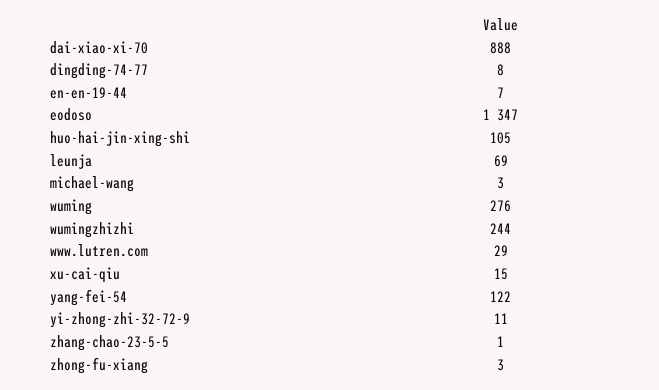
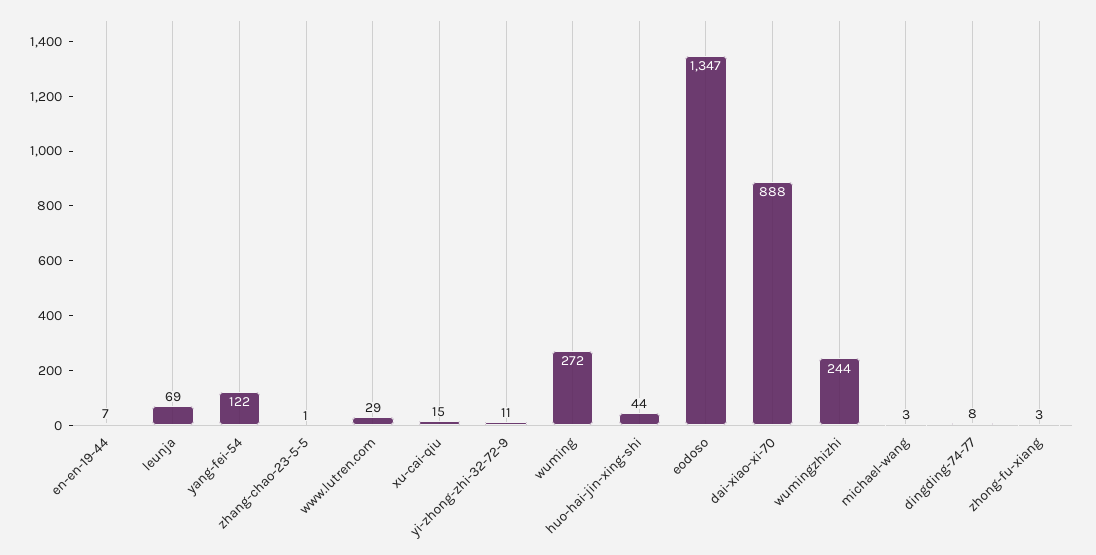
  {
    "dai-xiao-xi-70": 888,
    "dingding-74-77": 8,
    "en-en-19-44": 7,
    "eodoso": 1347,
-   "huo-hai-jin-xing-shi": 105,
+   "huo-hai-jin-xing-shi": 44,
    "leunja": 69,
    "michael-wang": 3,
-   "wuming": 276,
+   "wuming": 272,
    "wumingzhizhi": 244,
    "www.lutren.com": 29,
    "xu-cai-qiu": 15,
    "yang-fei-54": 122,
    "yi-zhong-zhi-32-72-9": 11,
    "zhang-chao-23-5-5": 1,
    "zhong-fu-xiang": 3
  }

